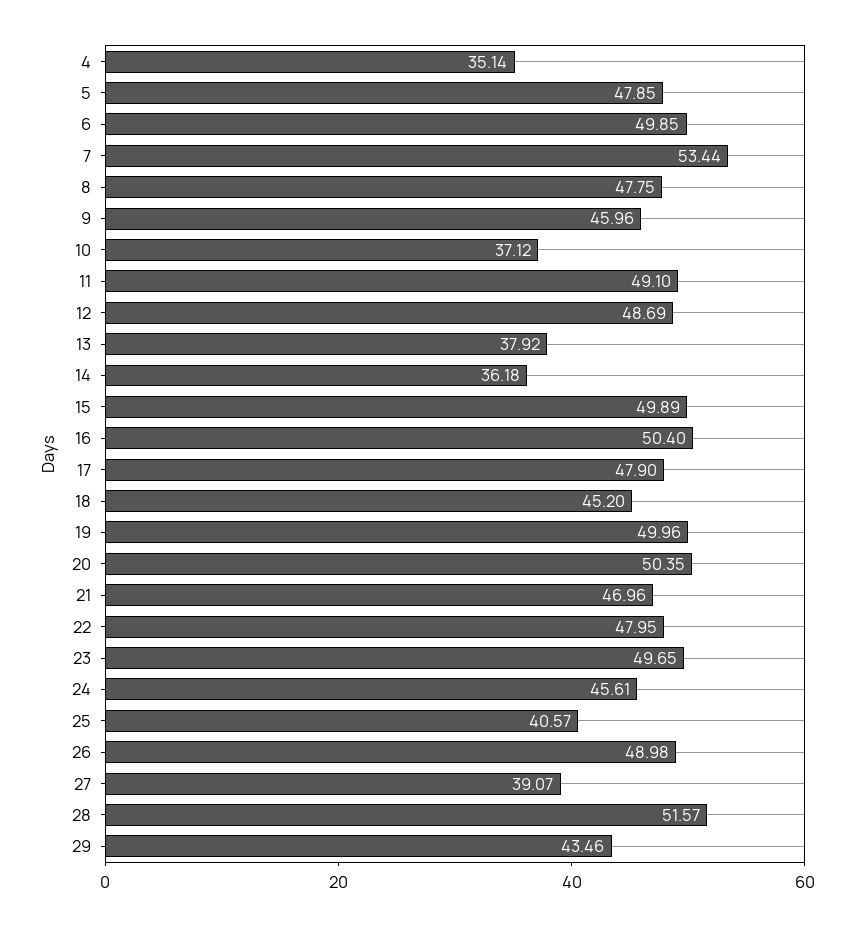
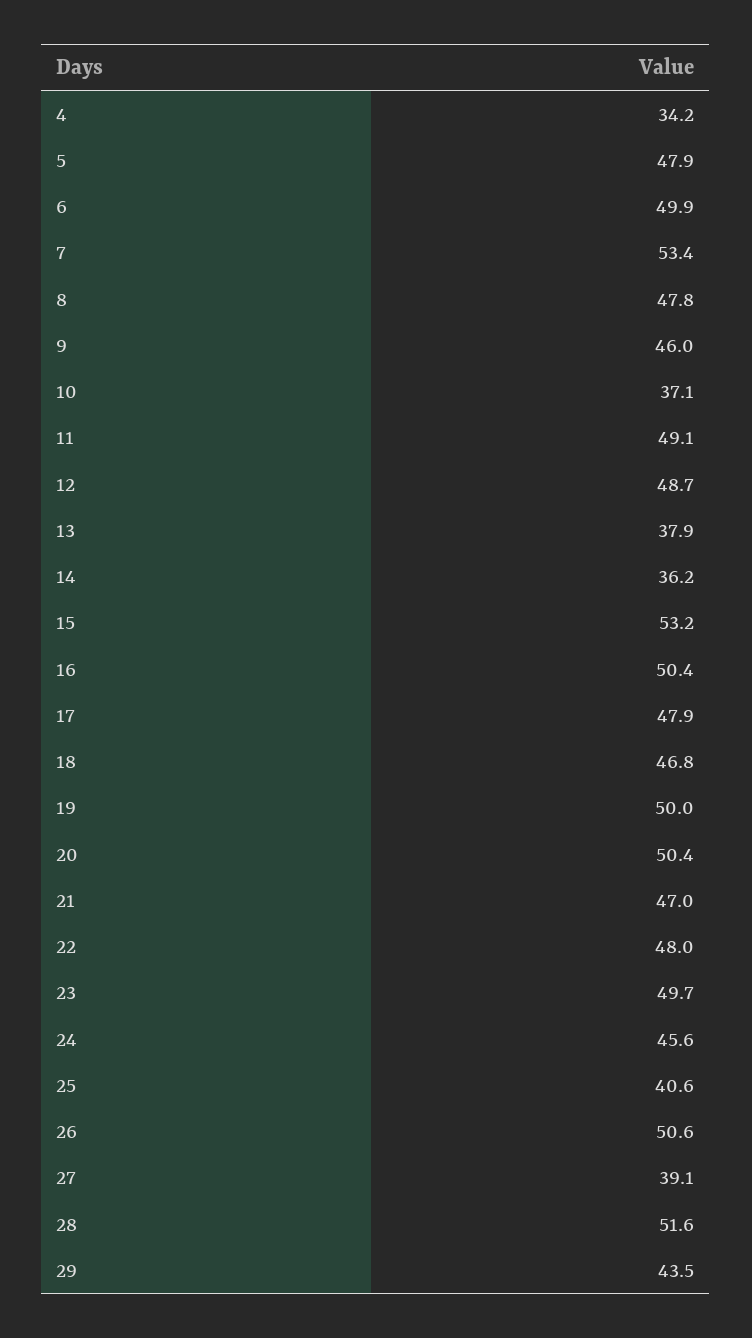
  {
-   "4": 35.14,
+   "4": 34.2,
    "5": 47.85,
    "6": 49.85,
    "7": 53.44,
    "8": 47.75,
    "9": 45.96,
    "10": 37.12,
    "11": 49.1,
    "12": 48.69,
    "13": 37.92,
    "14": 36.18,
-   "15": 49.89,
+   "15": 53.2,
    "16": 50.4,
    "17": 47.9,
-   "18": 45.2,
+   "18": 46.8,
    "19": 49.96,
    "20": 50.35,
    "21": 46.96,
    "22": 47.95,
    "23": 49.65,
    "24": 45.61,
    "25": 40.57,
-   "26": 48.98,
+   "26": 50.6,
    "27": 39.07,
    "28": 51.57,
    "29": 43.46
  }

